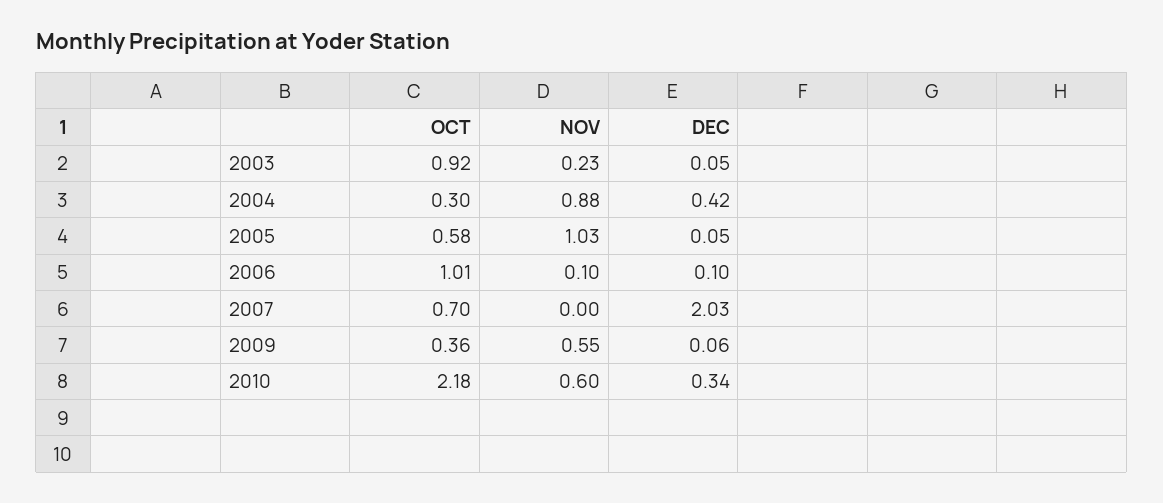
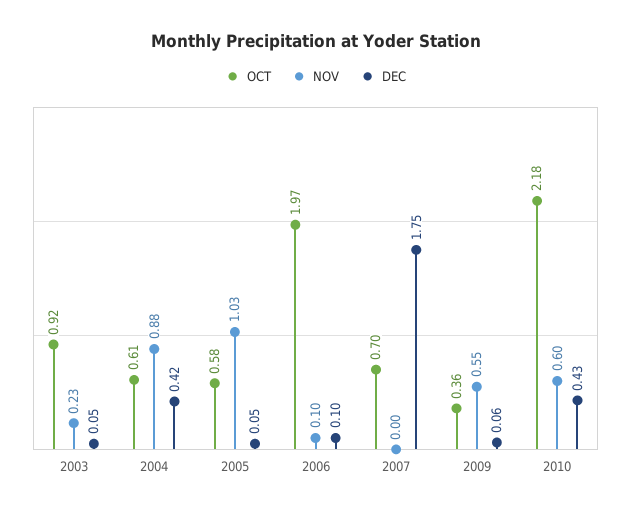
  {
    "OCT": {
      "2003": 0.92,
-     "2004": 0.3,
+     "2004": 0.61,
      "2005": 0.58,
-     "2006": 1.01,
+     "2006": 1.97,
      "2007": 0.7,
      "2009": 0.36,
      "2010": 2.18
    },
    "NOV": {
      "2003": 0.23,
      "2004": 0.88,
      "2005": 1.03,
      "2006": 0.1,
      "2007": 0,
      "2009": 0.55,
      "2010": 0.6
    },
    "DEC": {
      "2003": 0.05,
      "2004": 0.42,
      "2005": 0.05,
      "2006": 0.1,
-     "2007": 2.03,
+     "2007": 1.75,
      "2009": 0.06,
-     "2010": 0.34
+     "2010": 0.43
    }
  }

